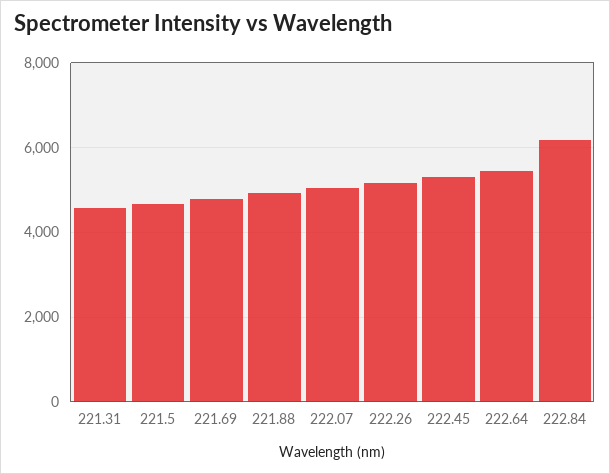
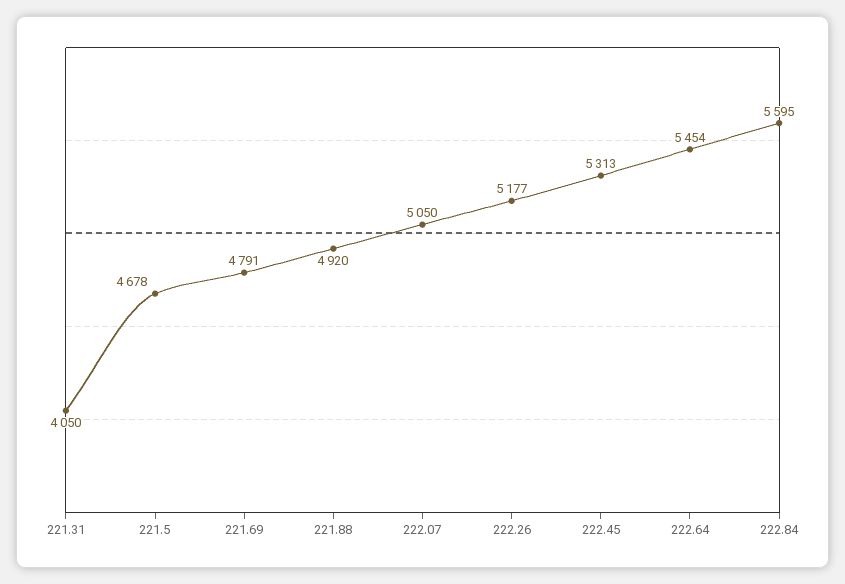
  {
-   "221.31": 4600,
+   "221.31": 4050,
    "221.5": 4678,
    "221.69": 4791,
    "221.88": 4920,
    "222.07": 5050,
    "222.26": 5177,
    "222.45": 5313,
    "222.64": 5454,
-   "222.84": 6200
+   "222.84": 5595
  }

